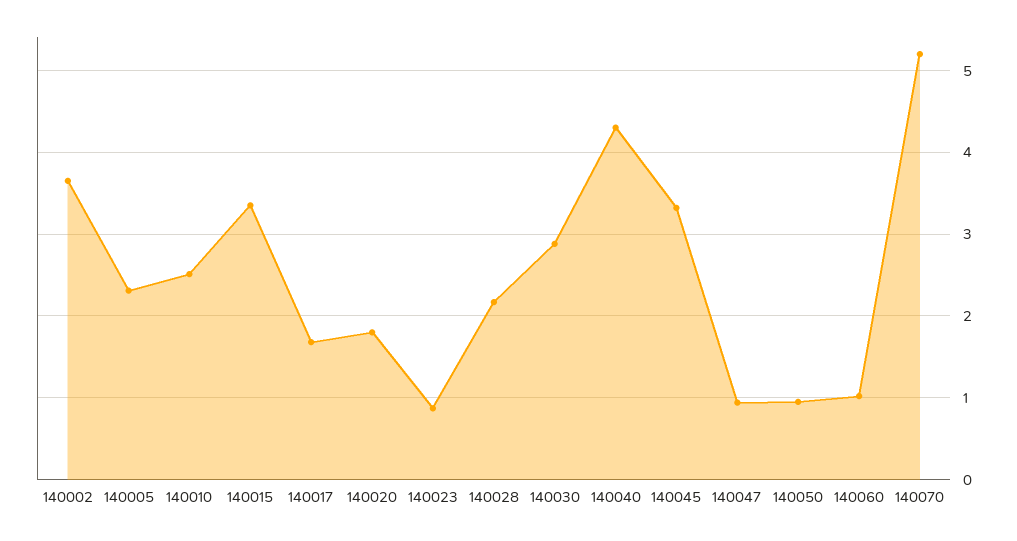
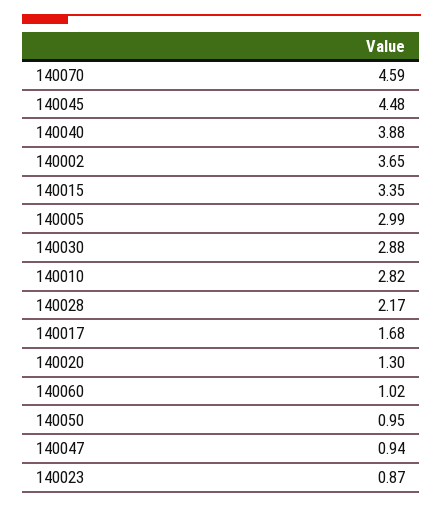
  {
    "140002": 3.65,
-   "140005": 2.3,
+   "140005": 2.99,
-   "140010": 2.5,
+   "140010": 2.82,
    "140015": 3.35,
    "140017": 1.68,
-   "140020": 1.8,
+   "140020": 1.3,
    "140023": 0.87,
    "140028": 2.17,
    "140030": 2.88,
-   "140040": 4.3,
+   "140040": 3.88,
-   "140045": 3.3,
+   "140045": 4.48,
    "140047": 0.94,
    "140050": 0.95,
    "140060": 1.02,
-   "140070": 5.2
+   "140070": 4.59
  }

